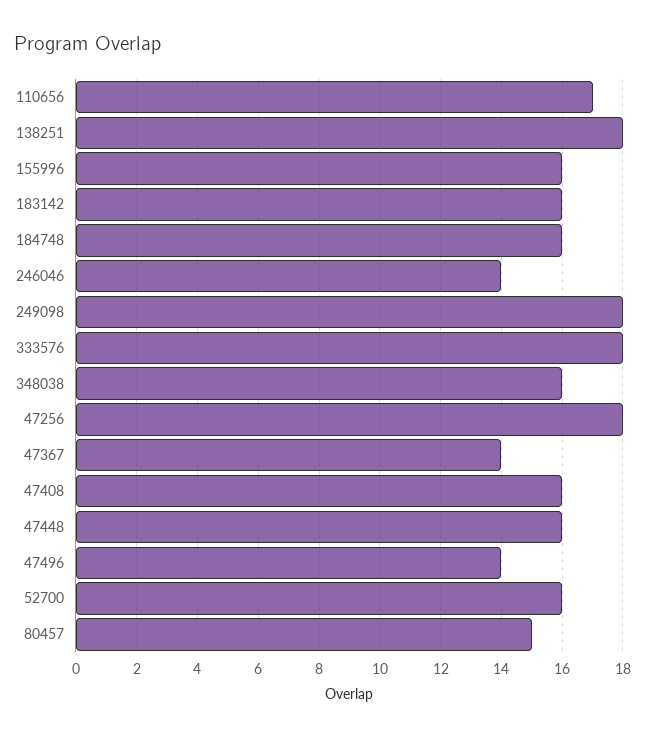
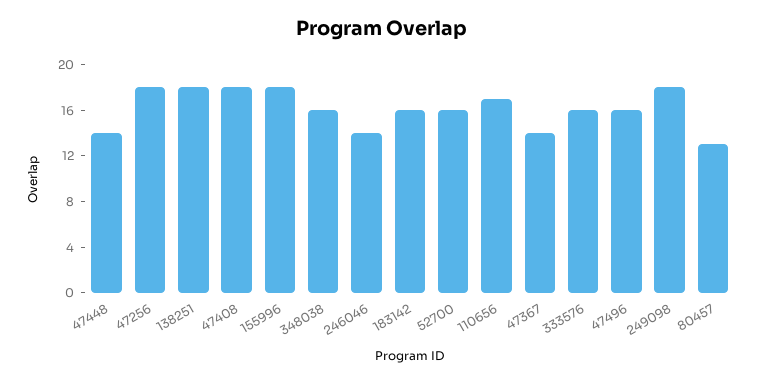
  {
    "110656": 17,
    "138251": 18,
-   "155996": 16,
+   "155996": 18,
    "183142": 16,
-   "184748": 16,
    "246046": 14,
    "249098": 18,
-   "333576": 18,
+   "333576": 16,
    "348038": 16,
    "47256": 18,
    "47367": 14,
-   "47408": 16,
+   "47408": 18,
-   "47448": 16,
+   "47448": 14,
-   "47496": 14,
+   "47496": 16,
    "52700": 16,
-   "80457": 15
+   "80457": 13
  }

